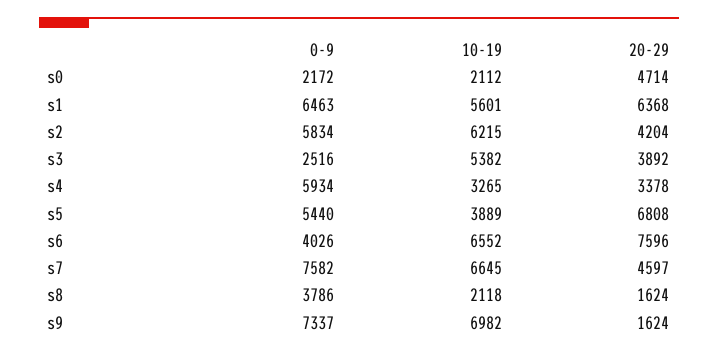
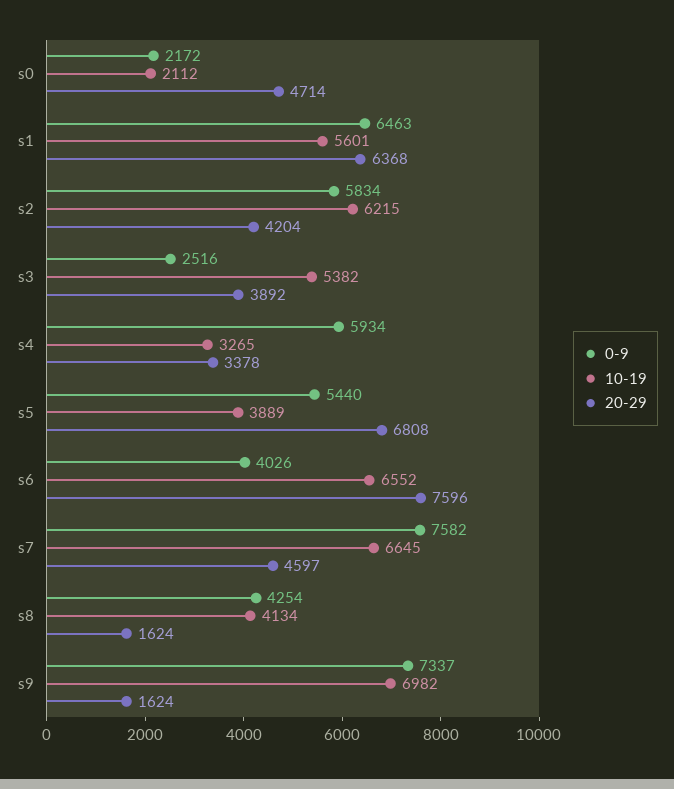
  {
    "0-9": {
      "s0": 2172,
      "s1": 6463,
      "s2": 5834,
      "s3": 2516,
      "s4": 5934,
      "s5": 5440,
      "s6": 4026,
      "s7": 7582,
-     "s8": 3786,
+     "s8": 4254,
      "s9": 7337
    },
    "10-19": {
      "s0": 2112,
      "s1": 5601,
      "s2": 6215,
      "s3": 5382,
      "s4": 3265,
      "s5": 3889,
      "s6": 6552,
      "s7": 6645,
-     "s8": 2118,
+     "s8": 4134,
      "s9": 6982
    },
    "20-29": {
      "s0": 4714,
      "s1": 6368,
      "s2": 4204,
      "s3": 3892,
      "s4": 3378,
      "s5": 6808,
      "s6": 7596,
      "s7": 4597,
      "s8": 1624,
      "s9": 1624
    }
  }

